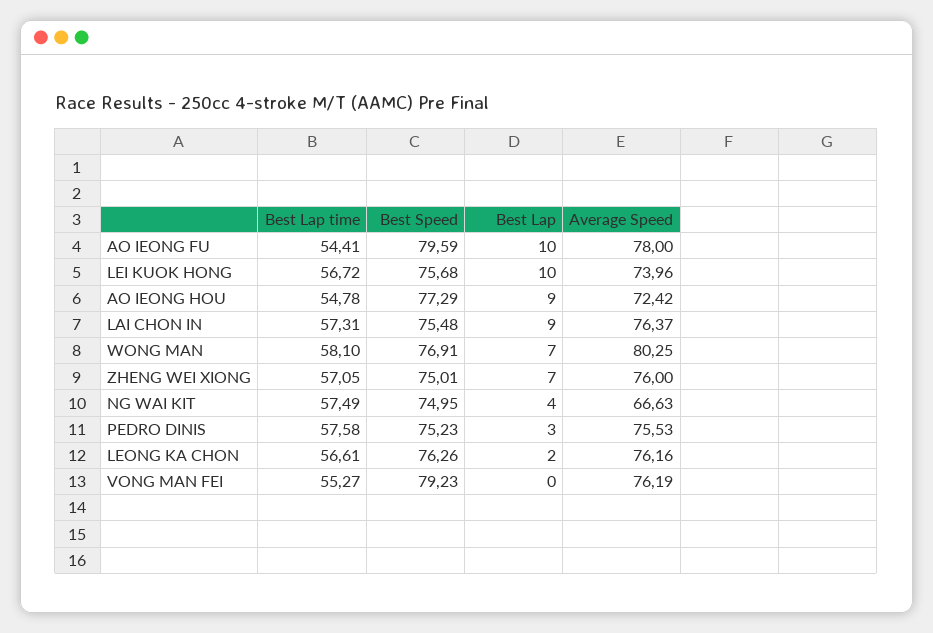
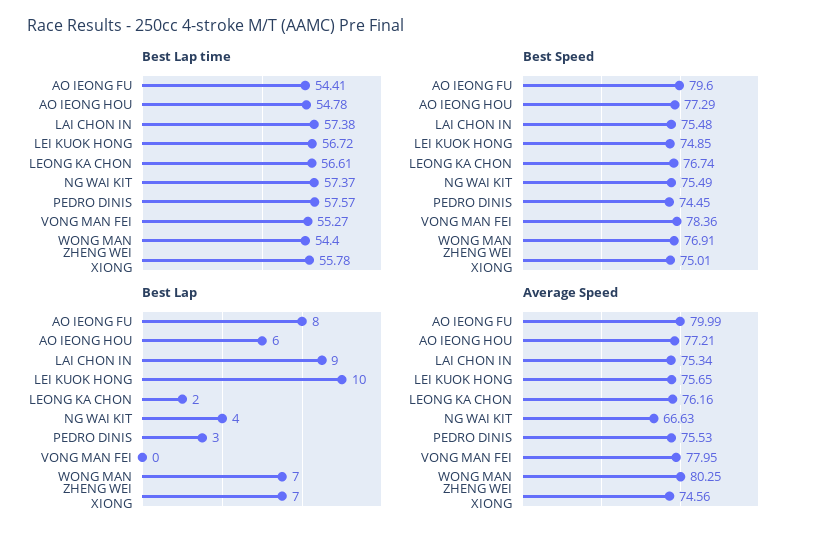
  {
    "Best Lap time": {
      "AO IEONG FU": 54.41,
      "LEI KUOK HONG": 56.72,
      "AO IEONG HOU": 54.78,
-     "LAI CHON IN": 57.31,
+     "LAI CHON IN": 57.38,
-     "WONG MAN": 58.1,
+     "WONG MAN": 54.4,
-     "ZHENG WEI XIONG": 57.05,
+     "ZHENG WEI XIONG": 55.78,
-     "NG WAI KIT": 57.49,
+     "NG WAI KIT": 57.37,
-     "PEDRO DINIS": 57.58,
+     "PEDRO DINIS": 57.57,
      "LEONG KA CHON": 56.61,
      "VONG MAN FEI": 55.27
    },
    "Best Speed": {
-     "AO IEONG FU": 79.59,
+     "AO IEONG FU": 79.6,
-     "LEI KUOK HONG": 75.68,
+     "LEI KUOK HONG": 74.85,
      "AO IEONG HOU": 77.29,
      "LAI CHON IN": 75.48,
      "WONG MAN": 76.91,
      "ZHENG WEI XIONG": 75.01,
-     "NG WAI KIT": 74.95,
+     "NG WAI KIT": 75.49,
-     "PEDRO DINIS": 75.23,
+     "PEDRO DINIS": 74.45,
-     "LEONG KA CHON": 76.26,
+     "LEONG KA CHON": 76.74,
-     "VONG MAN FEI": 79.23
+     "VONG MAN FEI": 78.36
    },
    "Best Lap": {
-     "AO IEONG FU": 10,
+     "AO IEONG FU": 8,
      "LEI KUOK HONG": 10,
-     "AO IEONG HOU": 9,
+     "AO IEONG HOU": 6,
      "LAI CHON IN": 9,
      "WONG MAN": 7,
      "ZHENG WEI XIONG": 7,
      "NG WAI KIT": 4,
      "PEDRO DINIS": 3,
      "LEONG KA CHON": 2,
      "VONG MAN FEI": 0
    },
    "Average Speed": {
-     "AO IEONG FU": 78,
+     "AO IEONG FU": 79.99,
-     "LEI KUOK HONG": 73.96,
+     "LEI KUOK HONG": 75.65,
-     "AO IEONG HOU": 72.42,
+     "AO IEONG HOU": 77.21,
-     "LAI CHON IN": 76.37,
+     "LAI CHON IN": 75.34,
      "WONG MAN": 80.25,
-     "ZHENG WEI XIONG": 76,
+     "ZHENG WEI XIONG": 74.56,
      "NG WAI KIT": 66.63,
      "PEDRO DINIS": 75.53,
      "LEONG KA CHON": 76.16,
-     "VONG MAN FEI": 76.19
+     "VONG MAN FEI": 77.95
    }
  }

